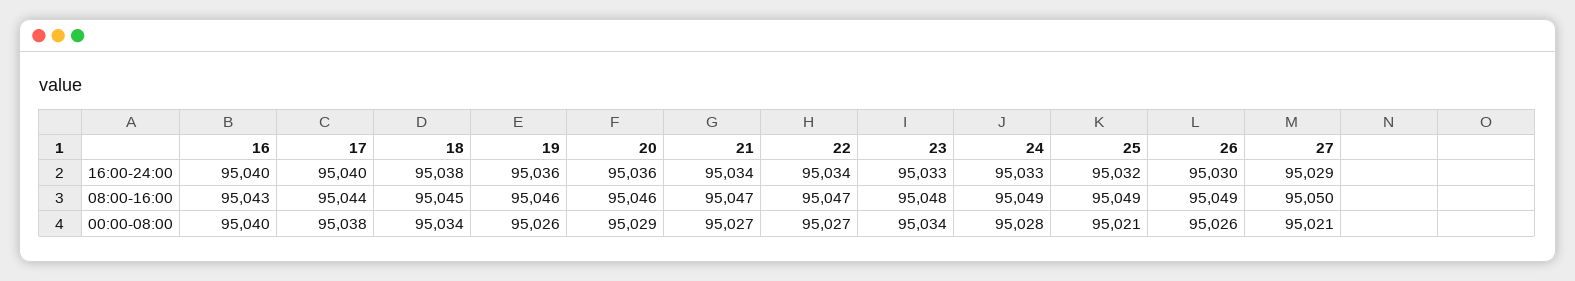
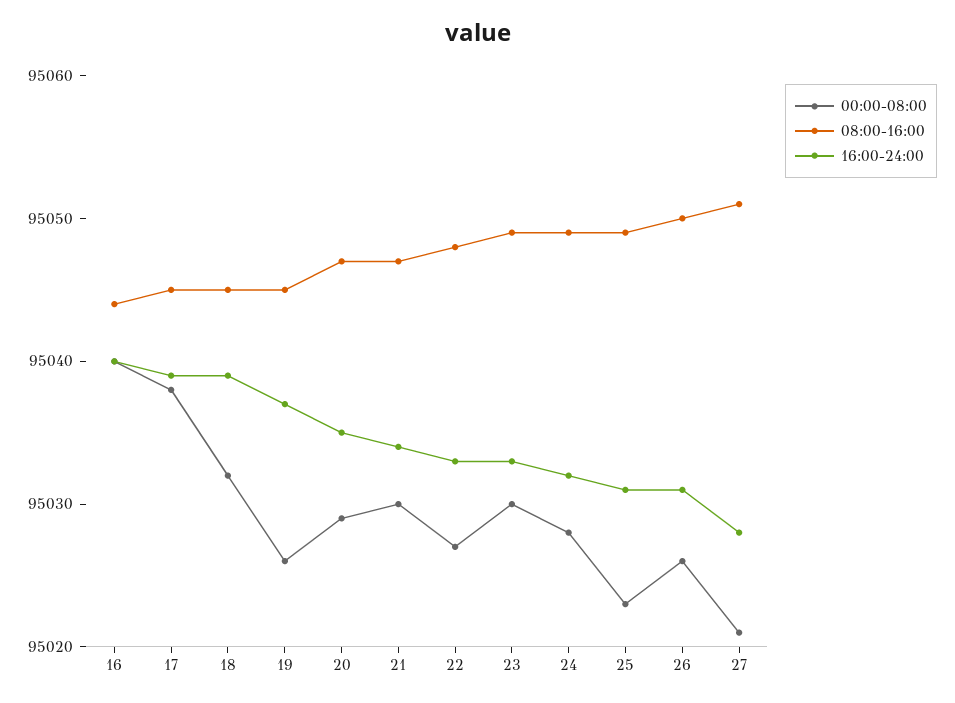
  {
    "16:00-24:00": {
      "16": 95040,
-     "17": 95040,
+     "17": 95039,
-     "18": 95038,
+     "18": 95039,
-     "19": 95036,
+     "19": 95037,
-     "20": 95036,
+     "20": 95035,
      "21": 95034,
-     "22": 95034,
+     "22": 95033,
      "23": 95033,
-     "24": 95033,
+     "24": 95032,
-     "25": 95032,
+     "25": 95031,
-     "26": 95030,
+     "26": 95031,
-     "27": 95029
+     "27": 95028
    },
    "08:00-16:00": {
-     "16": 95043,
+     "16": 95044,
-     "17": 95044,
+     "17": 95045,
      "18": 95045,
-     "19": 95046,
+     "19": 95045,
-     "20": 95046,
+     "20": 95047,
      "21": 95047,
-     "22": 95047,
+     "22": 95048,
-     "23": 95048,
+     "23": 95049,
      "24": 95049,
      "25": 95049,
-     "26": 95049,
+     "26": 95050,
-     "27": 95050
+     "27": 95051
    },
    "00:00-08:00": {
      "16": 95040,
      "17": 95038,
-     "18": 95034,
+     "18": 95032,
      "19": 95026,
      "20": 95029,
-     "21": 95027,
+     "21": 95030,
      "22": 95027,
-     "23": 95034,
+     "23": 95030,
      "24": 95028,
-     "25": 95021,
+     "25": 95023,
      "26": 95026,
      "27": 95021
    }
  }

